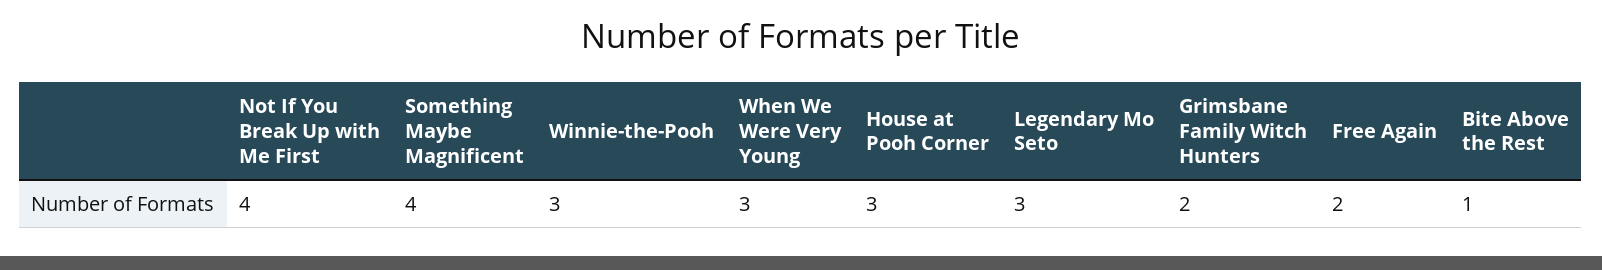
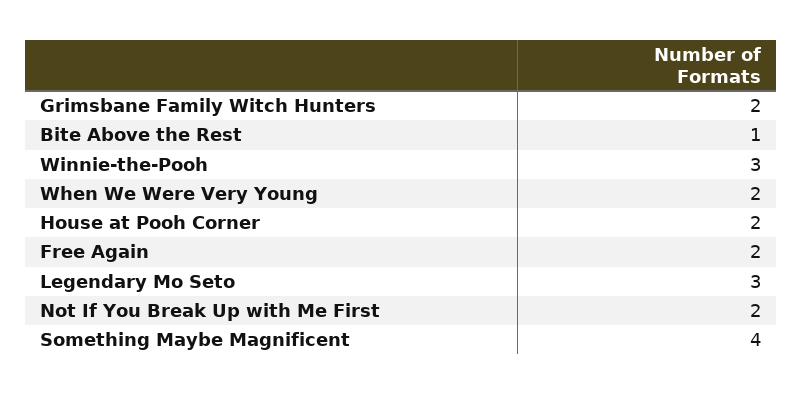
  {
-   "Not If You Break Up with Me First": 4,
+   "Not If You Break Up with Me First": 2,
    "Something Maybe Magnificent": 4,
    "Winnie-the-Pooh": 3,
-   "When We Were Very Young": 3,
+   "When We Were Very Young": 2,
-   "House at Pooh Corner": 3,
+   "House at Pooh Corner": 2,
    "Legendary Mo Seto": 3,
    "Grimsbane Family Witch Hunters": 2,
    "Free Again": 2,
    "Bite Above the Rest": 1
  }

